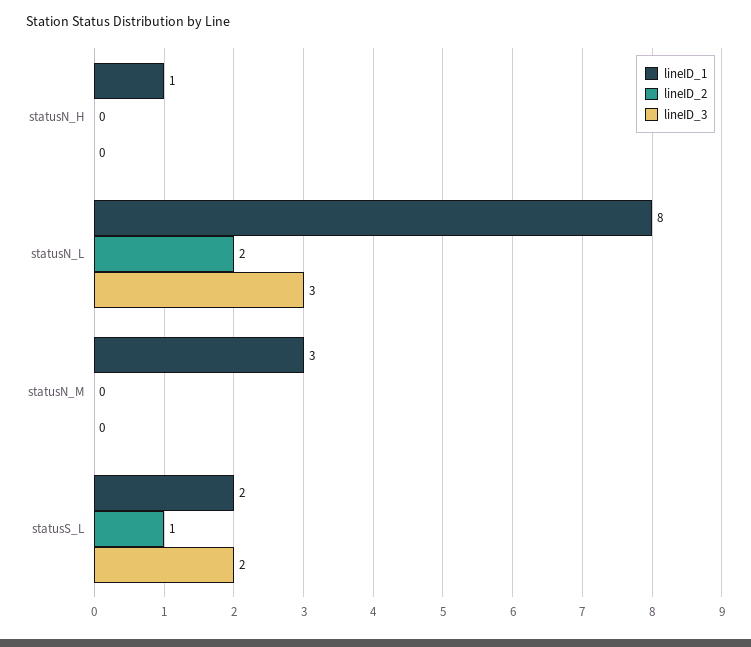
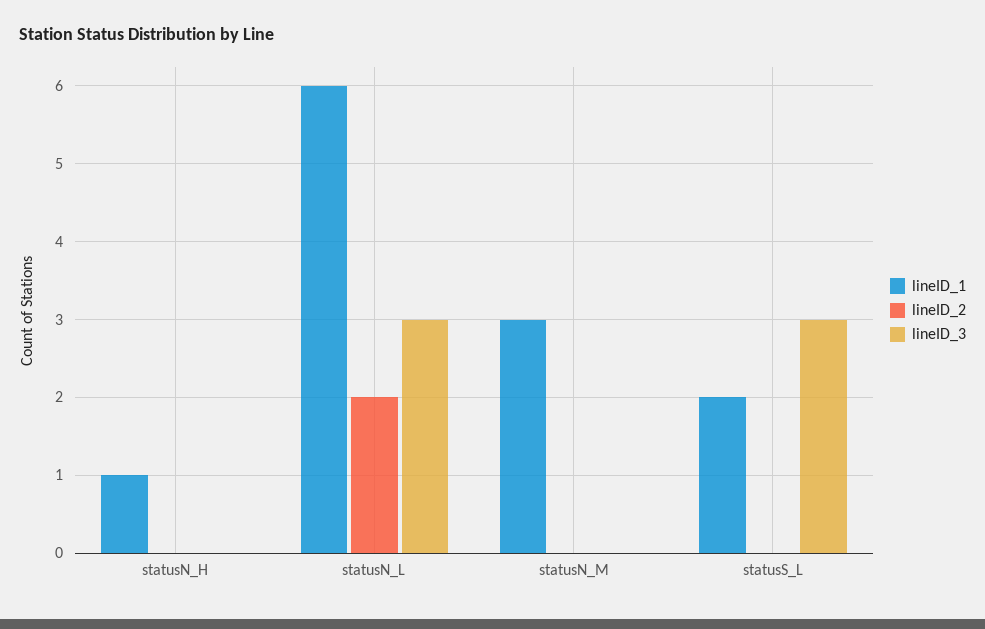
  {
    "lineID_1": {
      "statusN_H": 1,
-     "statusN_L": 8,
+     "statusN_L": 6,
      "statusN_M": 3,
      "statusS_L": 2
    },
    "lineID_2": {
      "statusN_H": 0,
      "statusN_L": 2,
      "statusN_M": 0,
-     "statusS_L": 1
+     "statusS_L": 0
    },
    "lineID_3": {
      "statusN_H": 0,
      "statusN_L": 3,
      "statusN_M": 0,
-     "statusS_L": 2
+     "statusS_L": 3
    }
  }

